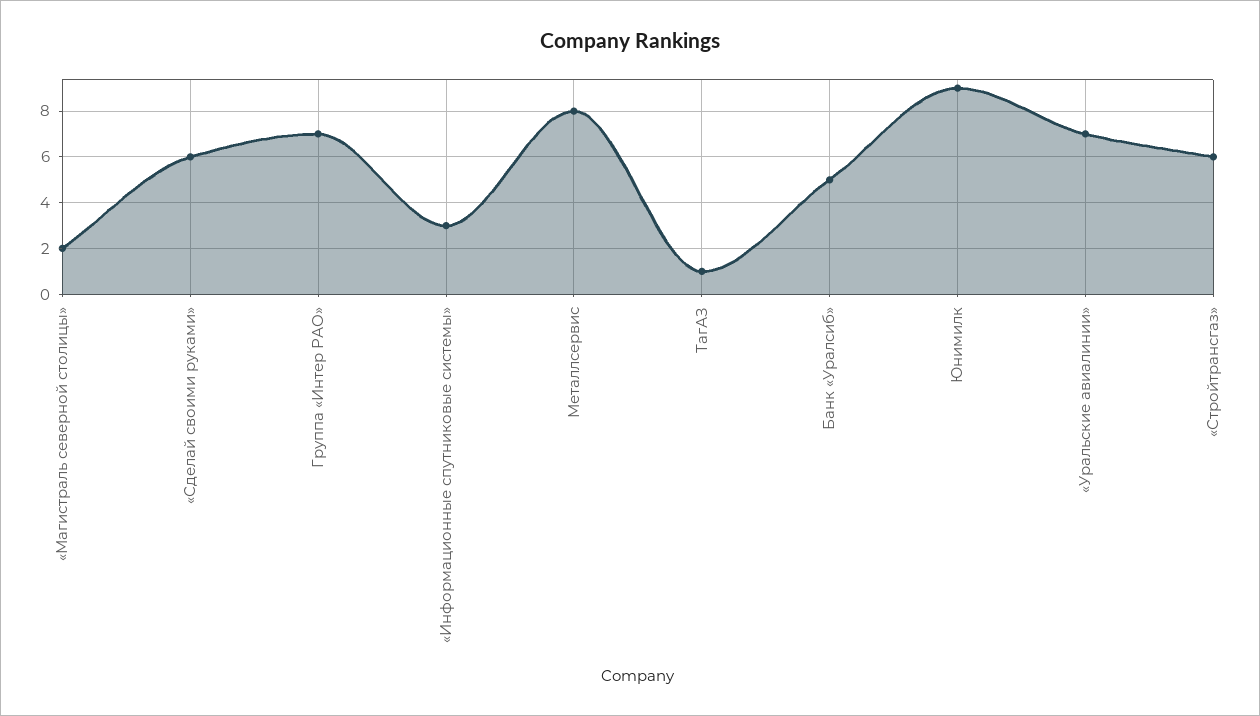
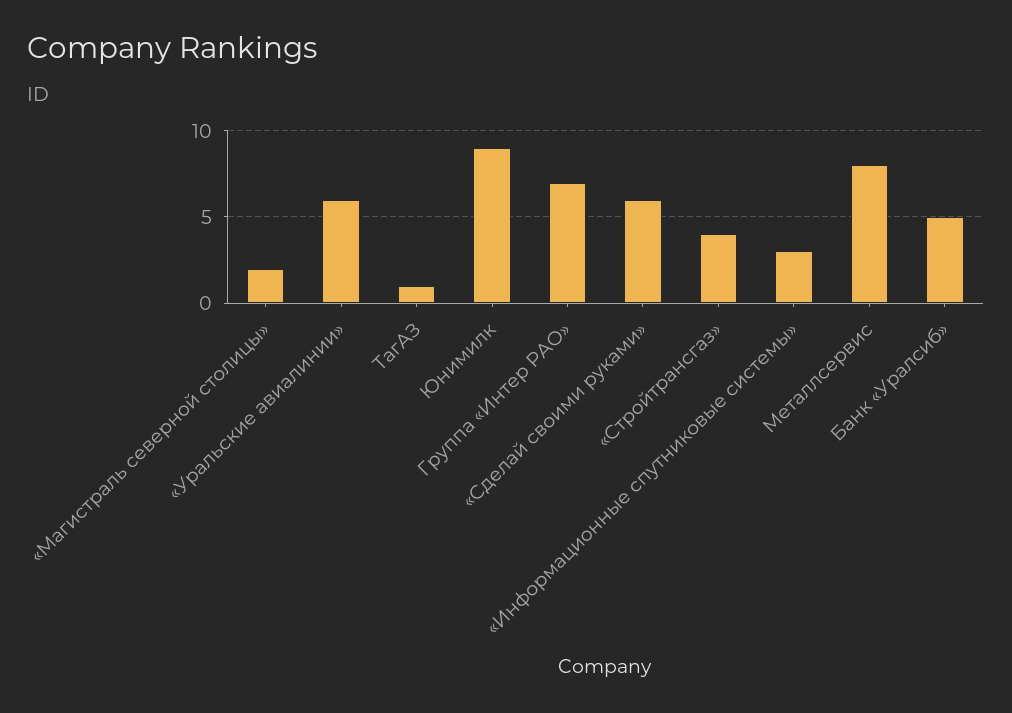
  {
    "«Магистраль северной столицы»": 2,
    "«Сделай своими руками»": 6,
    "Группа «Интер РАО»": 7,
    "«Информационные спутниковые системы»": 3,
    "Металлсервис": 8,
    "ТагАЗ": 1,
    "Банк «Уралсиб»": 5,
    "Юнимилк": 9,
-   "«Уральские авиалинии»": 7,
+   "«Уральские авиалинии»": 6,
-   "«Стройтрансгаз»": 6
+   "«Стройтрансгаз»": 4
  }

